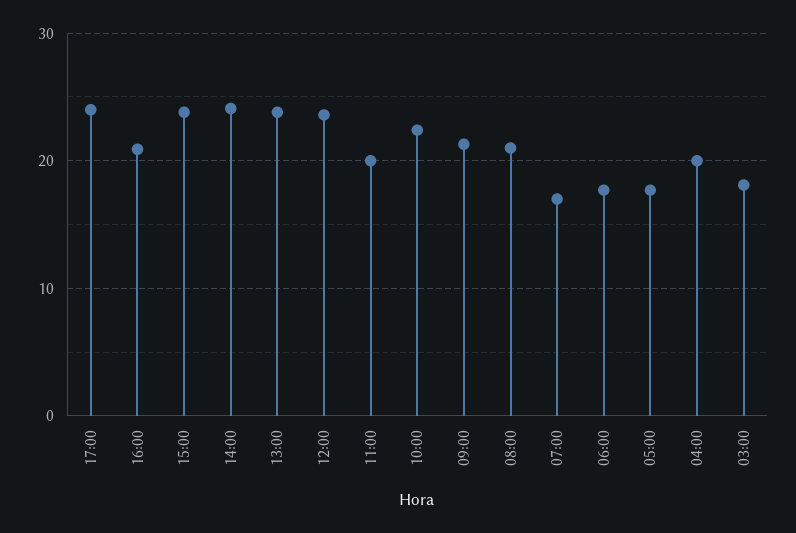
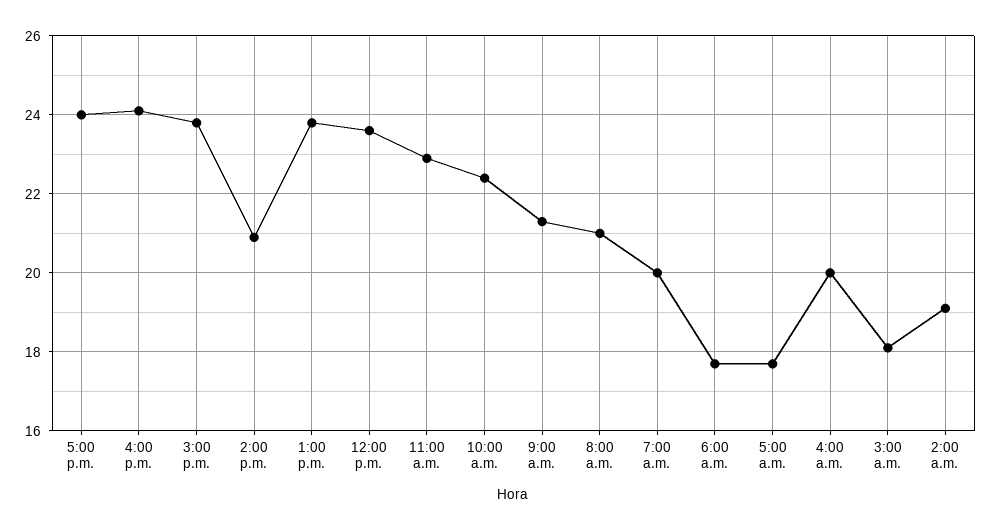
  {
    "17:00": 24,
-   "16:00": 21,
+   "16:00": 24,
    "15:00": 24,
-   "14:00": 24,
+   "14:00": 21,
    "13:00": 24,
    "12:00": 23.5,
-   "11:00": 20,
+   "11:00": 23,
    "10:00": 22.5,
    "09:00": 21.5,
    "08:00": 21,
-   "07:00": 17,
+   "07:00": 20,
    "06:00": 17.5,
    "05:00": 17.5,
    "04:00": 20,
-   "03:00": 18
+   "03:00": 18,
+   "2:00 a.m.": 19
  }

